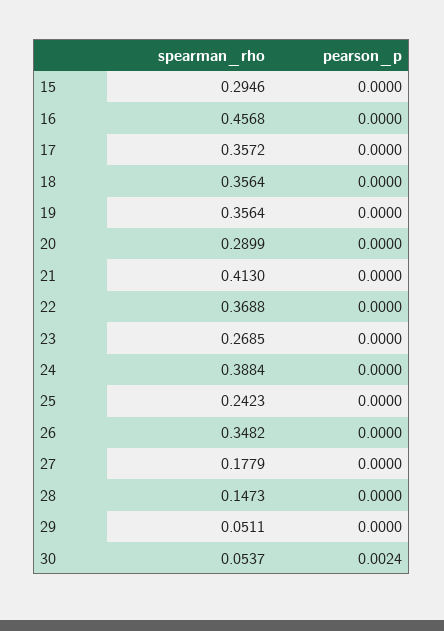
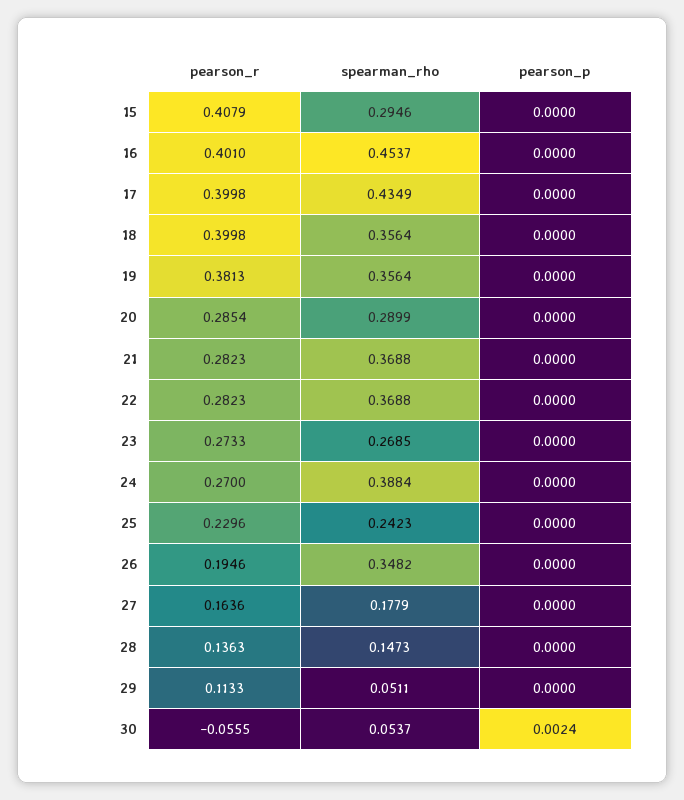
  {
    "spearman_rho": {
      "15": 0.2946,
-     "16": 0.4568,
+     "16": 0.4537,
-     "17": 0.3572,
+     "17": 0.4349,
      "18": 0.3564,
      "19": 0.3564,
      "20": 0.2899,
-     "21": 0.413,
+     "21": 0.3688,
      "22": 0.3688,
      "23": 0.2685,
      "24": 0.3884,
      "25": 0.2423,
      "26": 0.3482,
      "27": 0.1779,
      "28": 0.1473,
      "29": 0.0511,
      "30": 0.0537
    },
    "pearson_p": {
      "15": 0,
      "16": 0,
      "17": 0,
      "18": 0,
      "19": 0,
      "20": 0,
      "21": 0,
      "22": 0,
      "23": 0,
      "24": 0,
      "25": 0,
      "26": 0,
      "27": 0,
      "28": 0,
      "29": 0,
      "30": 0.0024
-   }
+   },
+   "pearson_r": {
+     "15": 0.4079,
+     "16": 0.401,
+     "17": 0.3998,
+     "18": 0.3998,
+     "19": 0.3813,
+     "20": 0.2854,
+     "21": 0.2823,
+     "22": 0.2823,
+     "23": 0.2733,
+     "24": 0.27,
+     "25": 0.2296,
+     "26": 0.1946,
+     "27": 0.1636,
+     "28": 0.1363,
+     "29": 0.1133,
+     "30": -0.0555
+   }
  }

